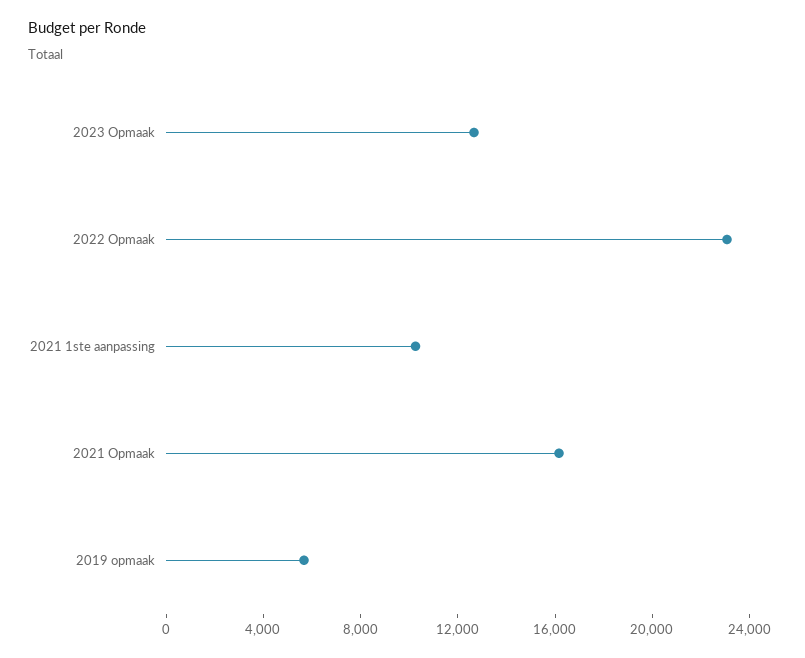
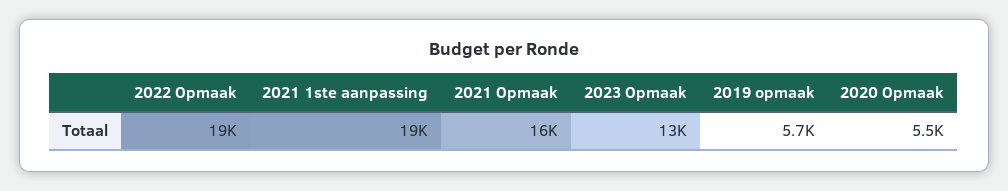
  {
    "2023 Opmaak": 13000,
-   "2022 Opmaak": 23000,
+   "2022 Opmaak": 19000,
-   "2021 1ste aanpassing": 10000,
+   "2021 1ste aanpassing": 19000,
    "2021 Opmaak": 16000,
-   "2019 opmaak": 5700
+   "2019 opmaak": 5700,
+   "2020 Opmaak": 5500
  }

